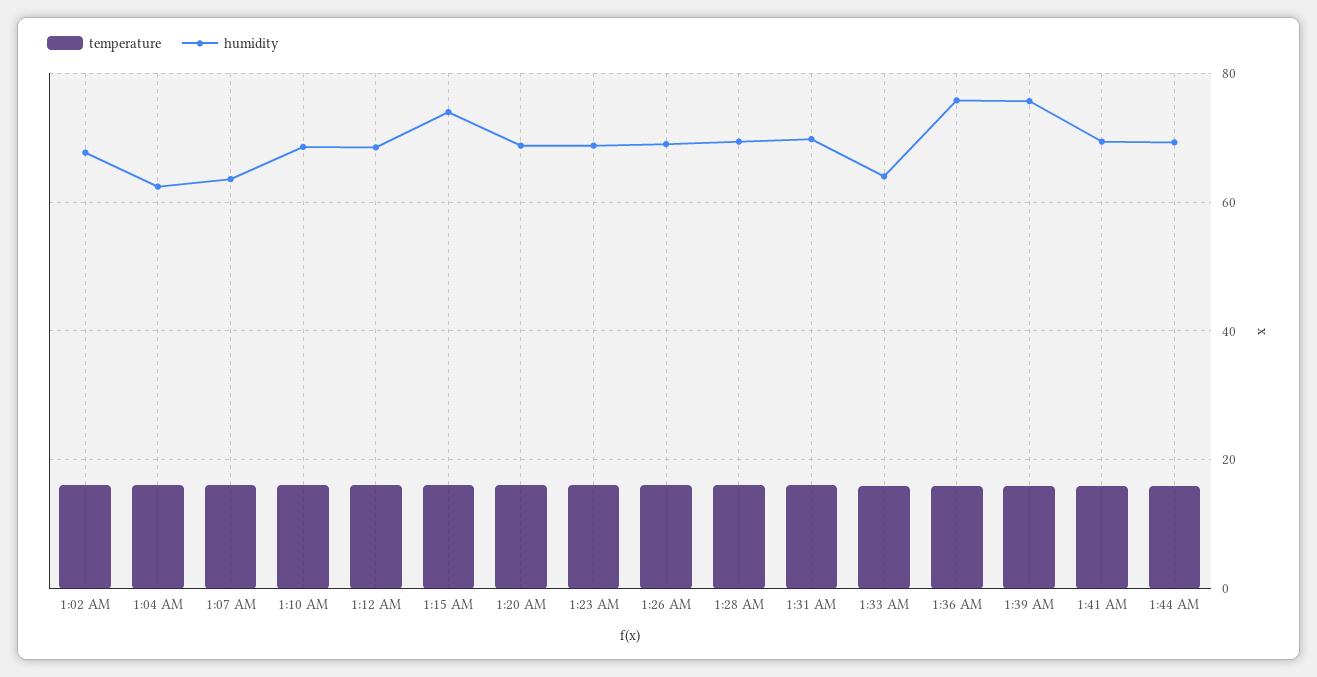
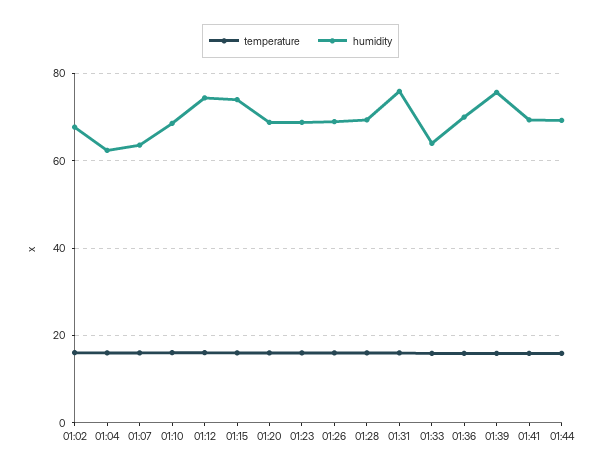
  {
    "temperature": {
      "1:02 AM": 16,
      "1:04 AM": 16,
      "1:07 AM": 16,
      "1:10 AM": 16,
      "1:12 AM": 16,
      "1:15 AM": 16,
      "1:20 AM": 16,
      "1:23 AM": 16,
      "1:26 AM": 16,
      "1:28 AM": 16,
      "1:31 AM": 16,
      "1:33 AM": 16,
      "1:36 AM": 16,
      "1:39 AM": 16,
      "1:41 AM": 16,
      "1:44 AM": 16
    },
    "humidity": {
      "1:02 AM": 68,
      "1:04 AM": 62,
      "1:07 AM": 64,
      "1:10 AM": 68,
-     "1:12 AM": 68,
+     "1:12 AM": 74,
      "1:15 AM": 74,
      "1:20 AM": 68,
      "1:23 AM": 68,
      "1:26 AM": 70,
      "1:28 AM": 70,
-     "1:31 AM": 70,
+     "1:31 AM": 76,
      "1:33 AM": 64,
-     "1:36 AM": 76,
+     "1:36 AM": 70,
      "1:39 AM": 76,
      "1:41 AM": 70,
      "1:44 AM": 70
    }
  }

